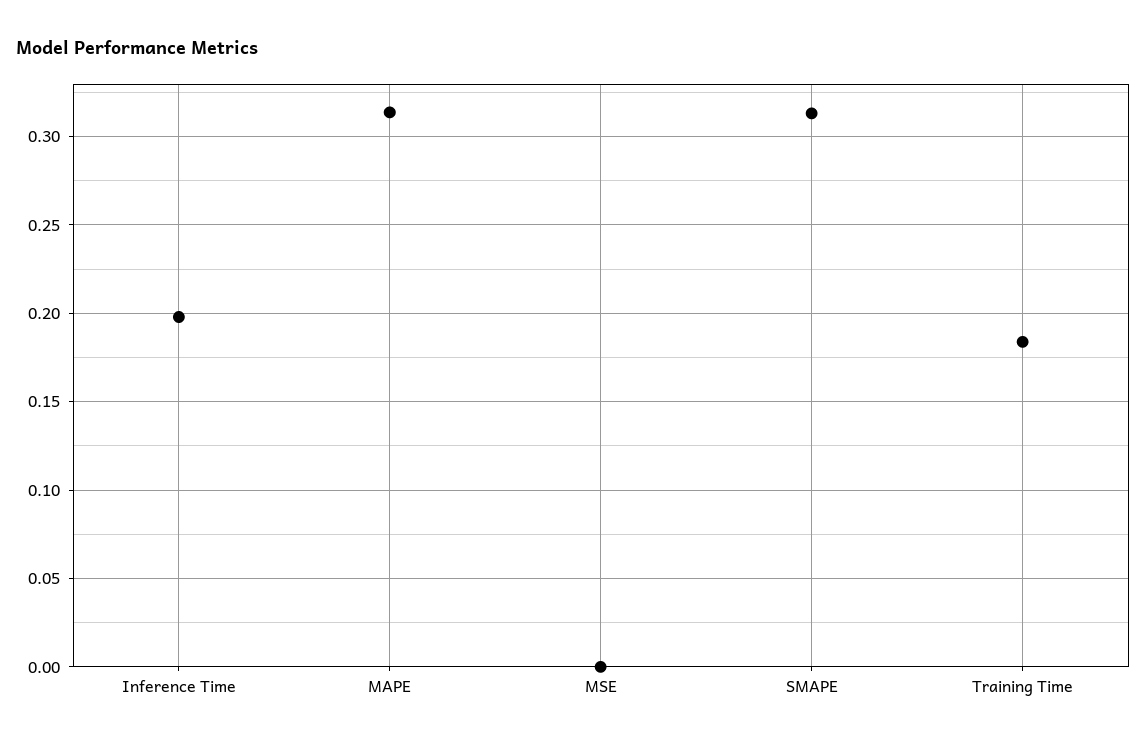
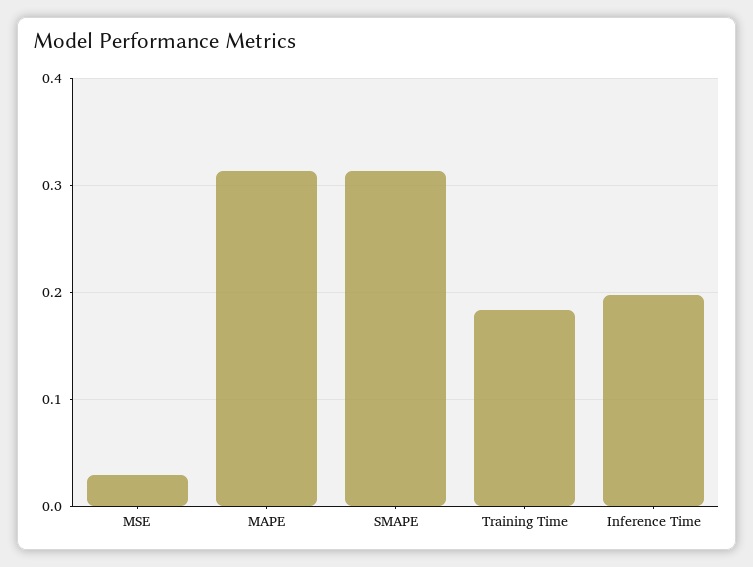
  {
    "Inference Time": 0.2,
    "MAPE": 0.315,
-   "MSE": 0,
+   "MSE": 0.03,
    "SMAPE": 0.315,
    "Training Time": 0.185
  }

